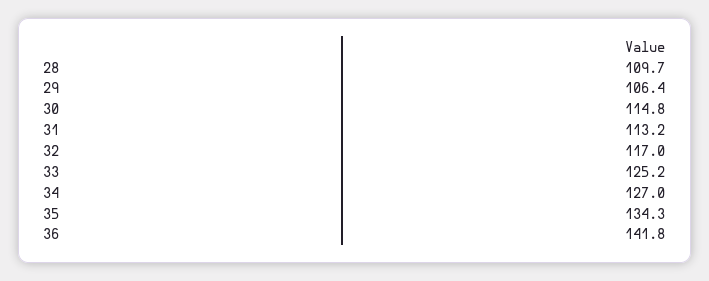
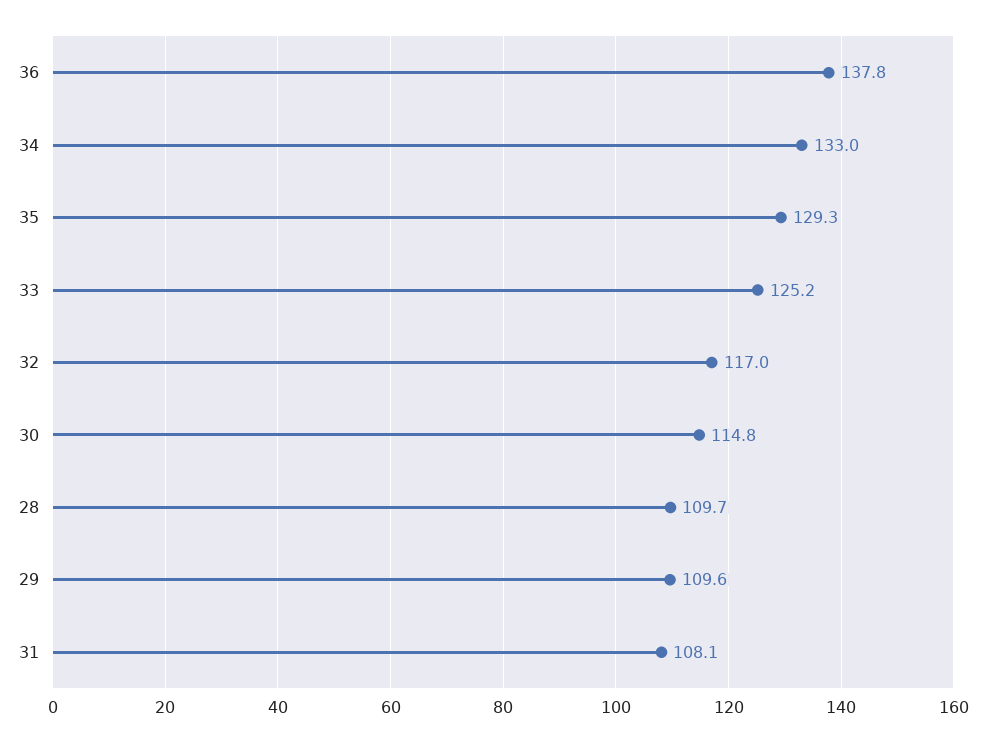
  {
    "28": 109.7,
-   "29": 106.4,
+   "29": 109.6,
    "30": 114.8,
-   "31": 113.2,
+   "31": 108.1,
    "32": 117,
    "33": 125.2,
-   "34": 127,
+   "34": 133,
-   "35": 134.3,
+   "35": 129.3,
-   "36": 141.8
+   "36": 137.8
  }

